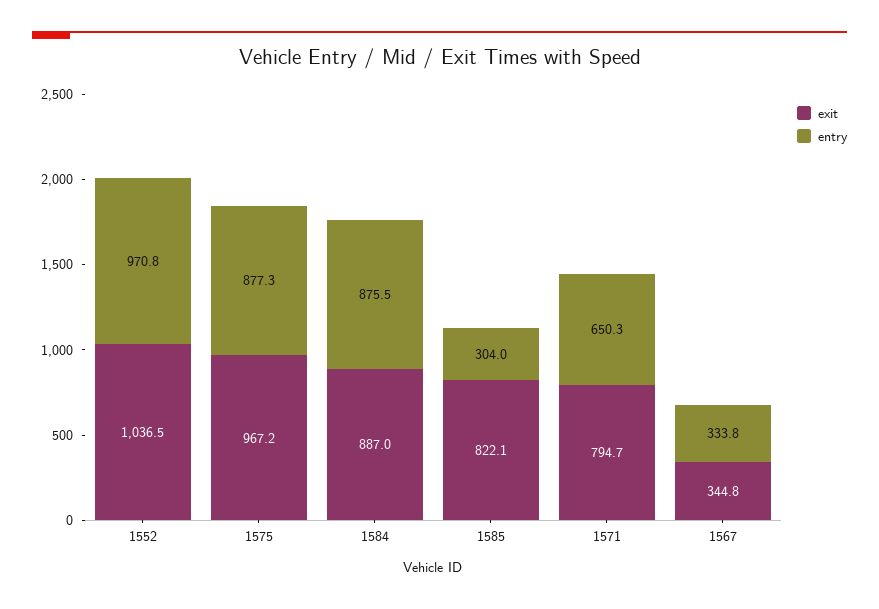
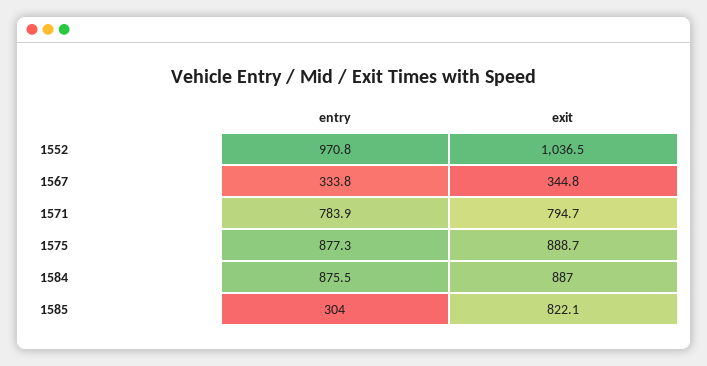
  {
    "exit": {
      "1552": 1036.5,
-     "1575": 967.2,
+     "1575": 888.7,
      "1584": 887,
      "1585": 822.1,
      "1571": 794.7,
      "1567": 344.8
    },
    "entry": {
      "1552": 970.8,
      "1575": 877.3,
      "1584": 875.5,
      "1585": 304,
-     "1571": 650.3,
+     "1571": 783.9,
      "1567": 333.8
    }
  }

